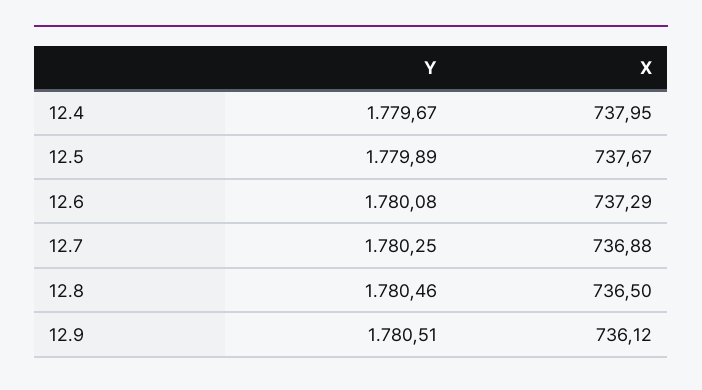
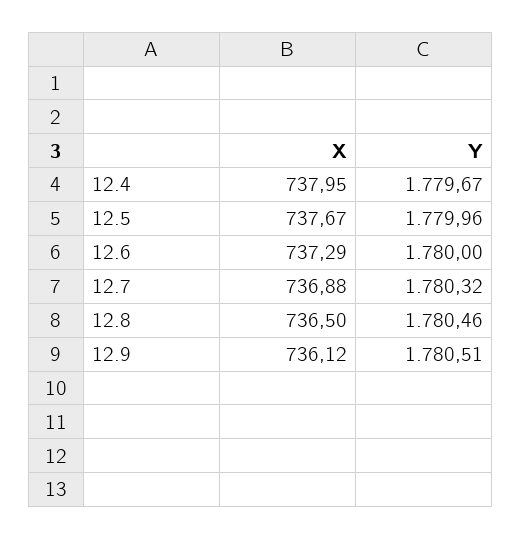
  {
    "Y": {
      "12.4": 1779.67,
-     "12.5": 1779.89,
+     "12.5": 1779.96,
-     "12.6": 1780.08,
+     "12.6": 1780,
-     "12.7": 1780.25,
+     "12.7": 1780.32,
      "12.8": 1780.46,
      "12.9": 1780.51
    },
    "X": {
      "12.4": 737.95,
      "12.5": 737.67,
      "12.6": 737.29,
      "12.7": 736.88,
      "12.8": 736.5,
      "12.9": 736.12
    }
  }

